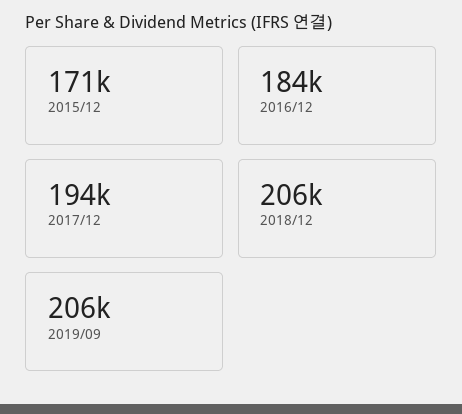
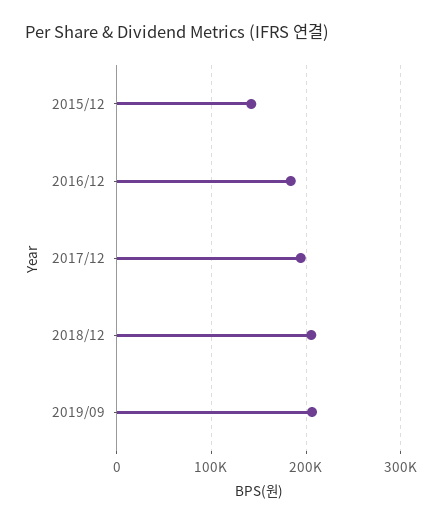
  {
-   "2015/12": 171000,
+   "2015/12": 140000,
    "2016/12": 184000,
    "2017/12": 194000,
    "2018/12": 206000,
    "2019/09": 206000
  }

